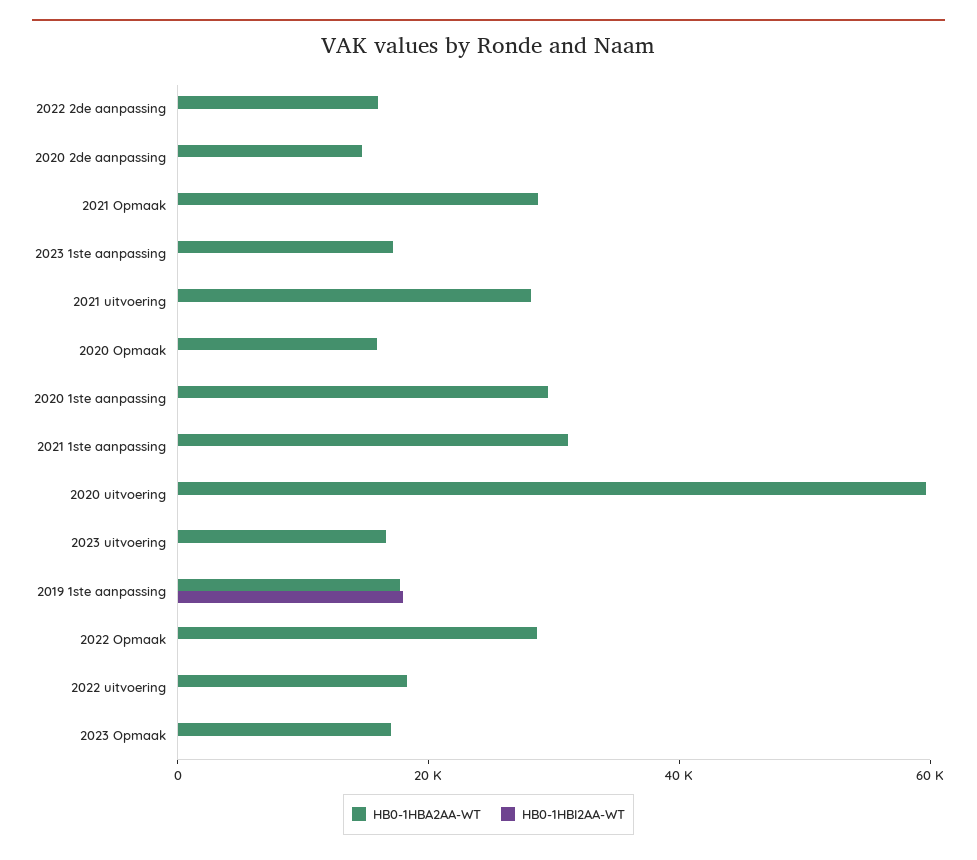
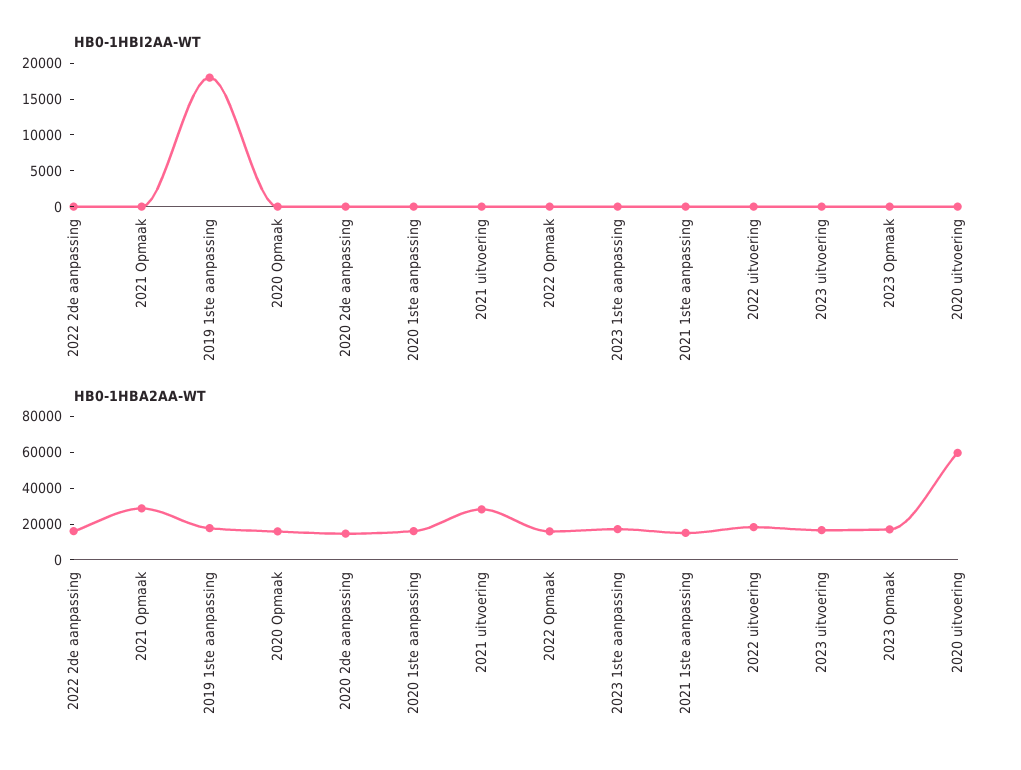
  {
    "HB0-1HBA2AA-WT": {
      "2022 2de aanpassing": 15000,
      "2020 2de aanpassing": 15000,
      "2021 Opmaak": 30000,
      "2023 1ste aanpassing": 15000,
      "2021 uitvoering": 30000,
      "2020 Opmaak": 15000,
-     "2020 1ste aanpassing": 30000,
+     "2020 1ste aanpassing": 15000,
-     "2021 1ste aanpassing": 30000,
+     "2021 1ste aanpassing": 15000,
      "2020 uitvoering": 60000,
      "2023 uitvoering": 15000,
      "2019 1ste aanpassing": 20000,
-     "2022 Opmaak": 30000,
+     "2022 Opmaak": 15000,
      "2022 uitvoering": 20000,
      "2023 Opmaak": 15000
    },
    "HB0-1HBI2AA-WT": {
      "2022 2de aanpassing": 0,
      "2020 2de aanpassing": 0,
      "2021 Opmaak": 0,
      "2023 1ste aanpassing": 0,
      "2021 uitvoering": 0,
      "2020 Opmaak": 0,
      "2020 1ste aanpassing": 0,
      "2021 1ste aanpassing": 0,
      "2020 uitvoering": 0,
      "2023 uitvoering": 0,
      "2019 1ste aanpassing": 17500,
      "2022 Opmaak": 0,
      "2022 uitvoering": 0,
      "2023 Opmaak": 0
    }
  }

